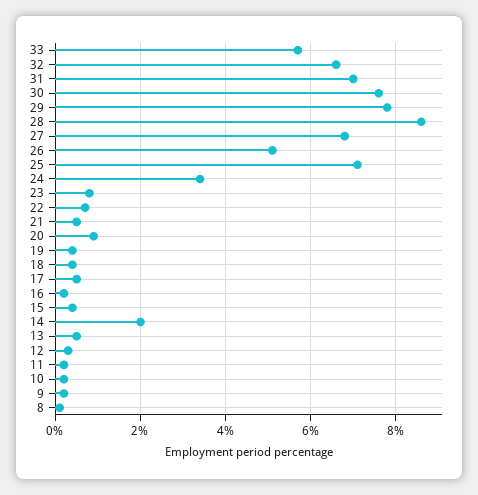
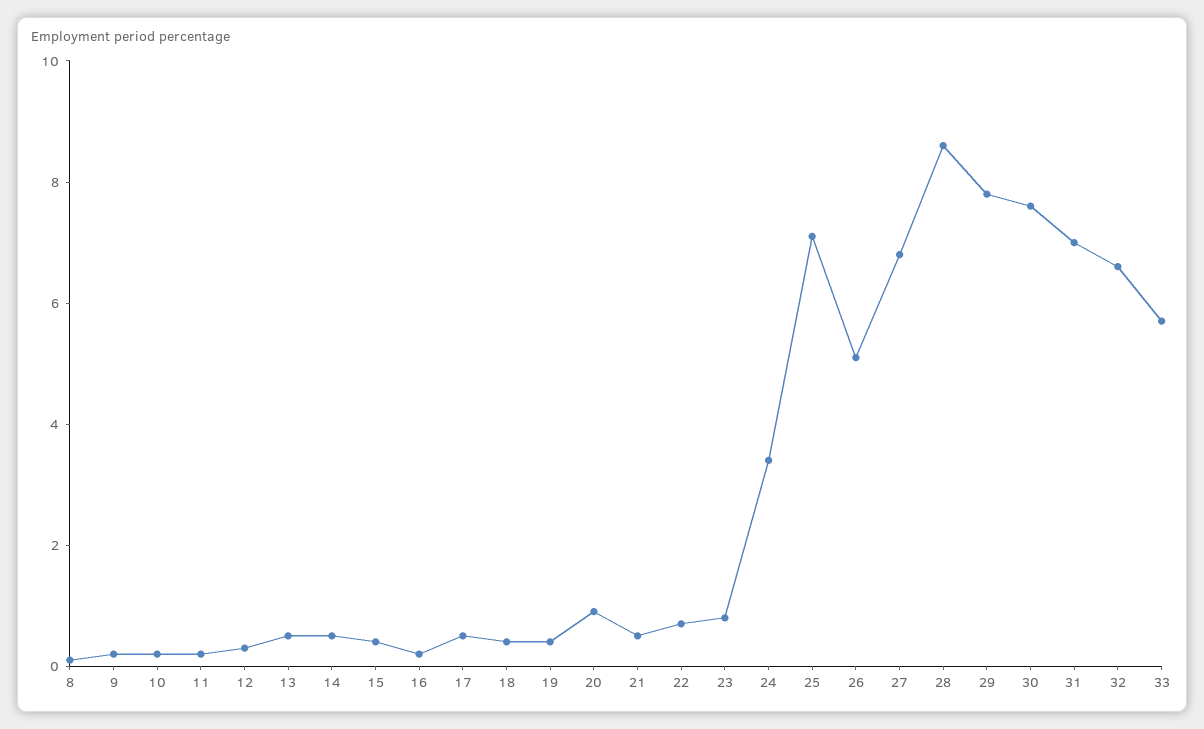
  {
    "33": 5.5,
    "32": 6.5,
    "31": 7,
    "30": 7.5,
    "29": 8,
    "28": 8.5,
    "27": 7,
    "26": 5,
    "25": 7,
    "24": 3.5,
    "23": 1,
    "22": 0.5,
    "21": 0.5,
    "20": 1,
    "19": 0.5,
    "18": 0.5,
    "17": 0.5,
    "16": 0,
    "15": 0.5,
-   "14": 2,
+   "14": 0.5,
    "13": 0.5,
    "12": 0.5,
    "11": 0,
    "10": 0,
    "9": 0,
    "8": 0
  }

